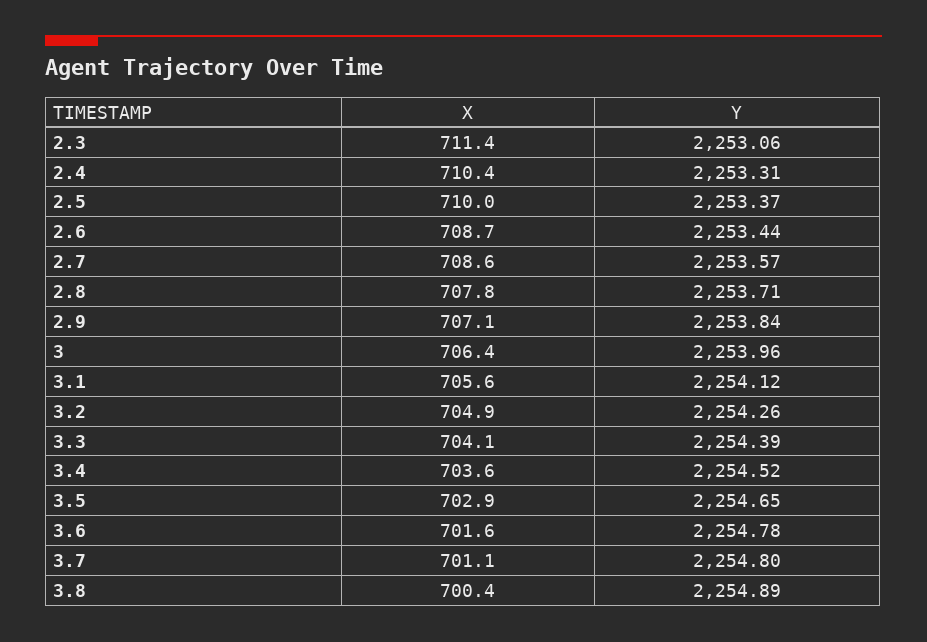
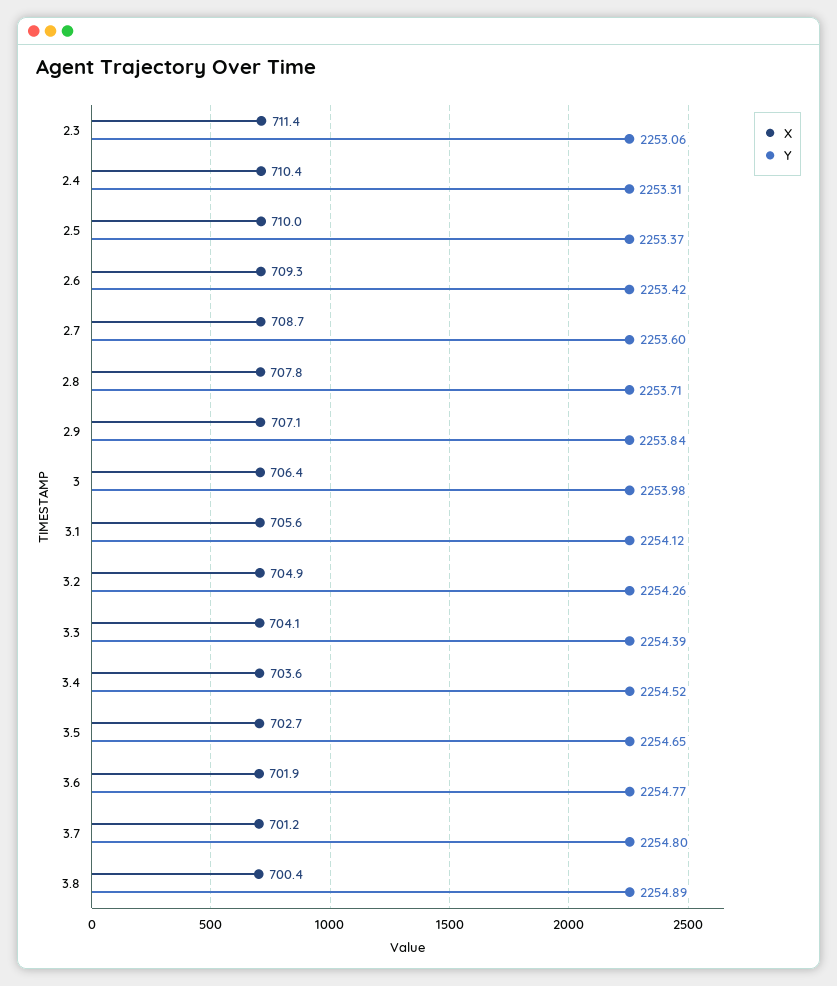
  {
    "X": {
      "2.3": 711.4,
      "2.4": 710.4,
      "2.5": 710,
-     "2.6": 708.7,
+     "2.6": 709.3,
-     "2.7": 708.6,
+     "2.7": 708.7,
      "2.8": 707.8,
      "2.9": 707.1,
      "3": 706.4,
      "3.1": 705.6,
      "3.2": 704.9,
      "3.3": 704.1,
      "3.4": 703.6,
-     "3.5": 702.9,
+     "3.5": 702.7,
-     "3.6": 701.6,
+     "3.6": 701.9,
-     "3.7": 701.1,
+     "3.7": 701.2,
      "3.8": 700.4
    },
    "Y": {
      "2.3": 2253.06,
      "2.4": 2253.31,
      "2.5": 2253.37,
-     "2.6": 2253.44,
+     "2.6": 2253.42,
-     "2.7": 2253.57,
+     "2.7": 2253.6,
      "2.8": 2253.71,
      "2.9": 2253.84,
-     "3": 2253.96,
+     "3": 2253.98,
      "3.1": 2254.12,
      "3.2": 2254.26,
      "3.3": 2254.39,
      "3.4": 2254.52,
      "3.5": 2254.65,
-     "3.6": 2254.78,
+     "3.6": 2254.77,
      "3.7": 2254.8,
      "3.8": 2254.89
    }
  }

